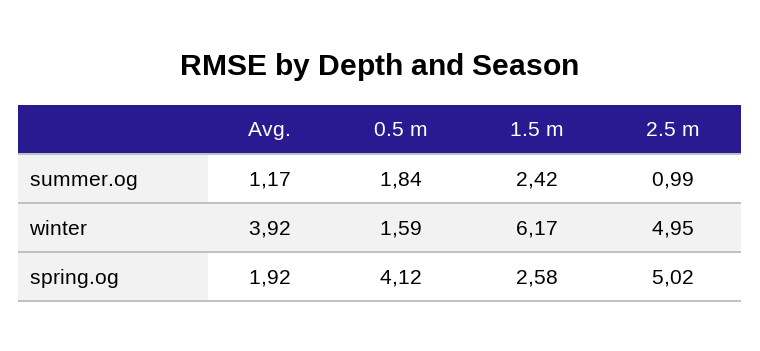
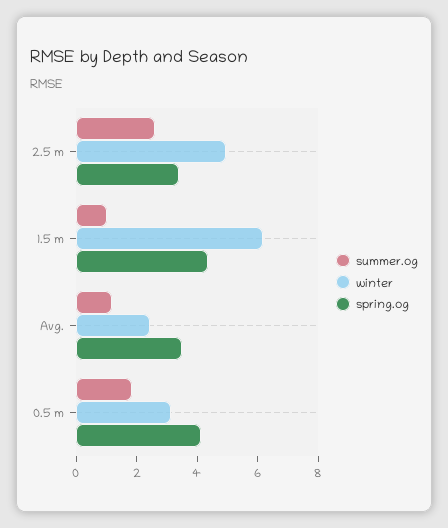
  {
    "summer.og": {
      "Avg.": 1.17,
      "0.5 m": 1.84,
-     "1.5 m": 2.42,
+     "1.5 m": 1,
-     "2.5 m": 0.99
+     "2.5 m": 2.5
    },
    "winter": {
-     "Avg.": 3.92,
+     "Avg.": 2.5,
-     "0.5 m": 1.59,
+     "0.5 m": 3,
      "1.5 m": 6.17,
      "2.5 m": 4.95
    },
    "spring.og": {
-     "Avg.": 1.92,
+     "Avg.": 3.5,
      "0.5 m": 4.12,
-     "1.5 m": 2.58,
+     "1.5 m": 4.5,
-     "2.5 m": 5.02
+     "2.5 m": 3.5
    }
  }

